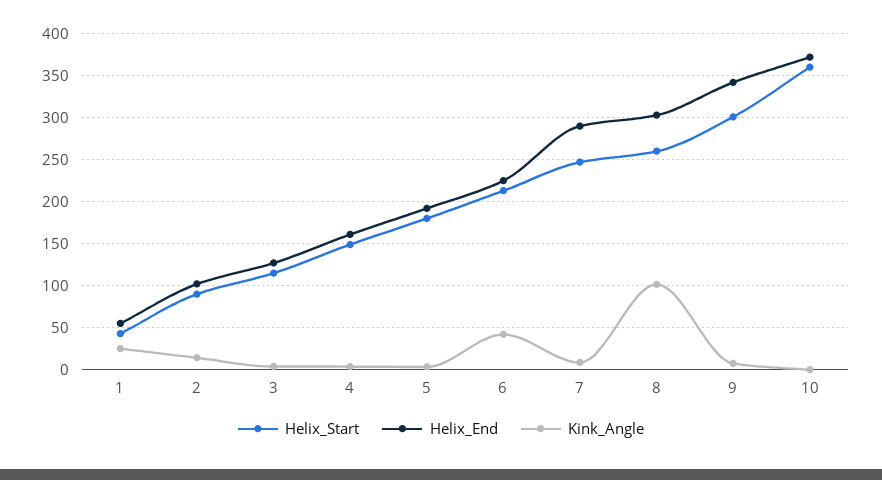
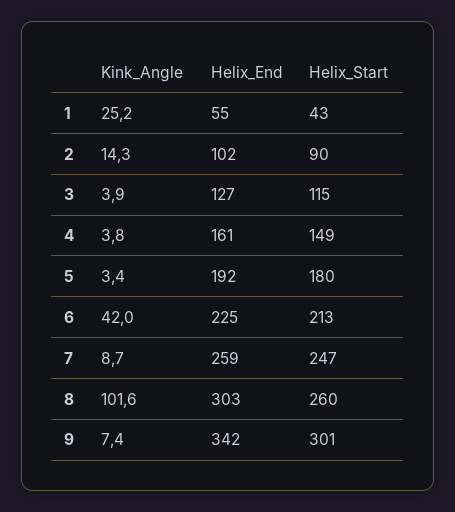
  {
    "Helix_Start": {
      "1": 43,
      "2": 90,
      "3": 115,
      "4": 149,
      "5": 180,
      "6": 213,
      "7": 247,
      "8": 260,
-     "9": 301,
+     "9": 301
-     "10": 360
    },
    "Helix_End": {
      "1": 55,
      "2": 102,
      "3": 127,
      "4": 161,
      "5": 192,
      "6": 225,
-     "7": 290,
+     "7": 259,
      "8": 303,
-     "9": 342,
+     "9": 342
-     "10": 370
    },
    "Kink_Angle": {
      "1": 25.2,
      "2": 14.3,
      "3": 3.9,
      "4": 3.8,
      "5": 3.4,
      "6": 42,
      "7": 8.7,
      "8": 101.6,
-     "9": 7.4,
+     "9": 7.4
-     "10": 0
    }
  }

